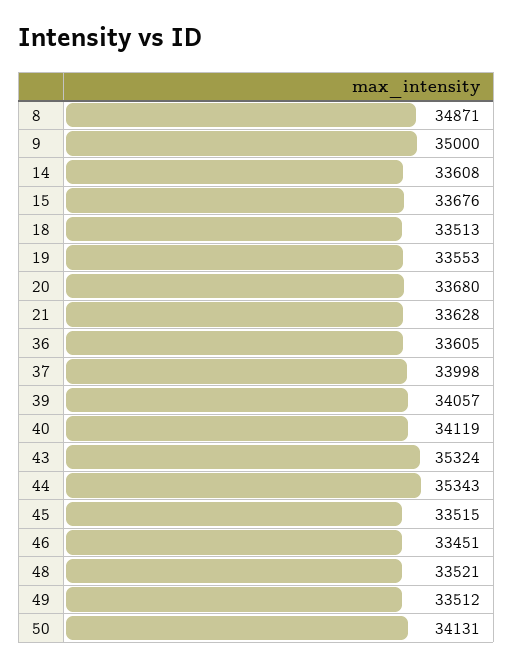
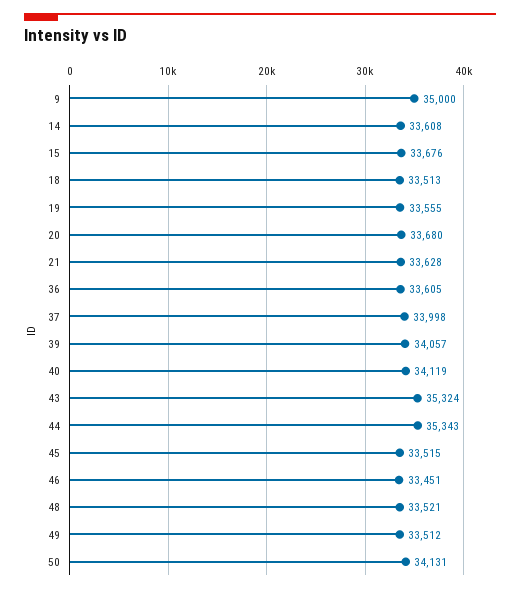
  {
-   "8": 34871,
    "9": 35000,
    "14": 33608,
    "15": 33676,
    "18": 33513,
-   "19": 33553,
+   "19": 33555,
    "20": 33680,
    "21": 33628,
    "36": 33605,
    "37": 33998,
    "39": 34057,
    "40": 34119,
    "43": 35324,
    "44": 35343,
    "45": 33515,
    "46": 33451,
    "48": 33521,
    "49": 33512,
    "50": 34131
  }

